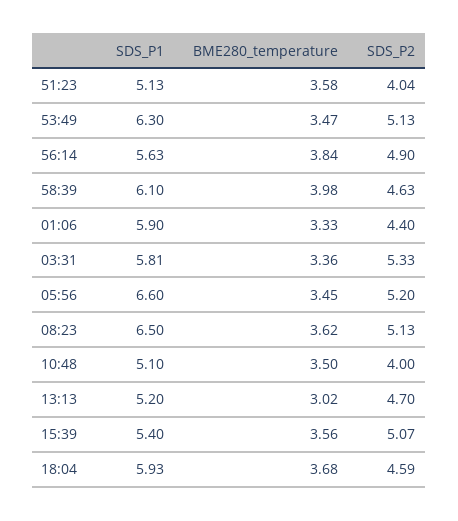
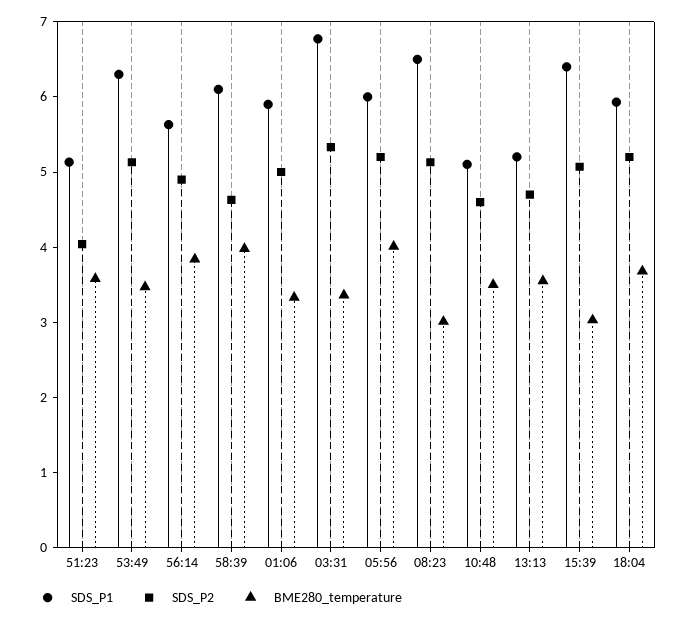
  {
    "SDS_P1": {
      "51:23": 5.13,
      "53:49": 6.3,
      "56:14": 5.63,
      "58:39": 6.1,
      "01:06": 5.9,
-     "03:31": 5.81,
+     "03:31": 6.8,
-     "05:56": 6.6,
+     "05:56": 6,
      "08:23": 6.5,
      "10:48": 5.1,
      "13:13": 5.2,
-     "15:39": 5.4,
+     "15:39": 6.4,
      "18:04": 5.93
    },
    "BME280_temperature": {
      "51:23": 3.58,
      "53:49": 3.47,
      "56:14": 3.84,
      "58:39": 3.98,
      "01:06": 3.33,
      "03:31": 3.36,
-     "05:56": 3.45,
+     "05:56": 4,
-     "08:23": 3.62,
+     "08:23": 3,
      "10:48": 3.5,
-     "13:13": 3.02,
+     "13:13": 3.6,
-     "15:39": 3.56,
+     "15:39": 3,
      "18:04": 3.68
    },
    "SDS_P2": {
      "51:23": 4.04,
      "53:49": 5.13,
      "56:14": 4.9,
      "58:39": 4.63,
-     "01:06": 4.4,
+     "01:06": 5,
      "03:31": 5.33,
      "05:56": 5.2,
      "08:23": 5.13,
-     "10:48": 4,
+     "10:48": 4.6,
      "13:13": 4.7,
      "15:39": 5.07,
-     "18:04": 4.59
+     "18:04": 5.2
    }
  }

